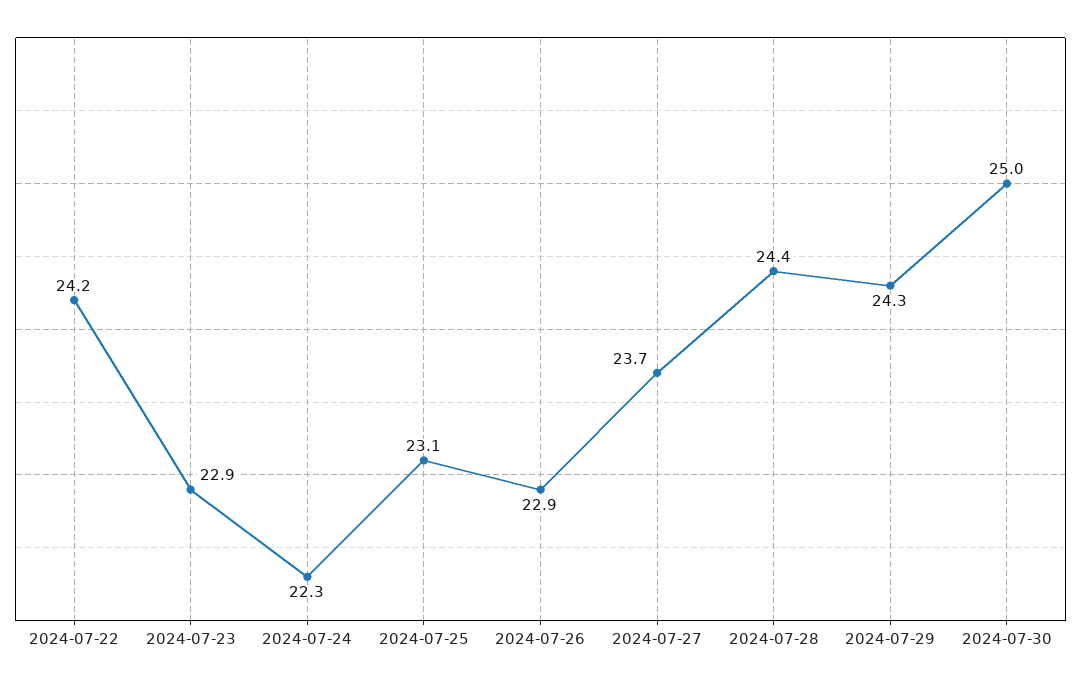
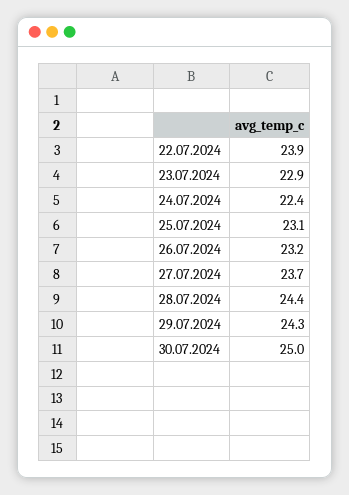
  {
-   "2024-07-22": 24.2,
+   "2024-07-22": 23.9,
    "2024-07-23": 22.9,
-   "2024-07-24": 22.3,
+   "2024-07-24": 22.4,
    "2024-07-25": 23.1,
-   "2024-07-26": 22.9,
+   "2024-07-26": 23.2,
    "2024-07-27": 23.7,
    "2024-07-28": 24.4,
    "2024-07-29": 24.3,
    "2024-07-30": 25
  }

